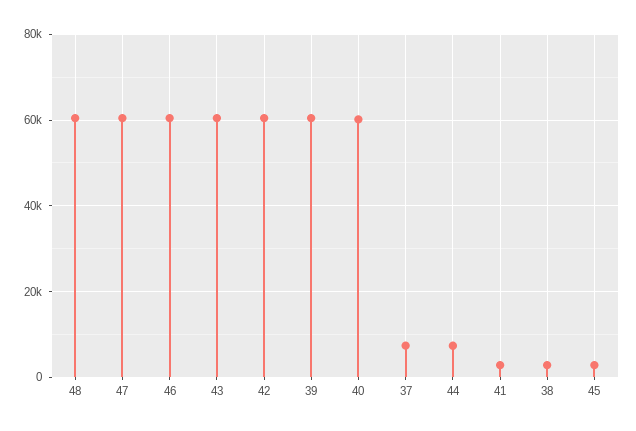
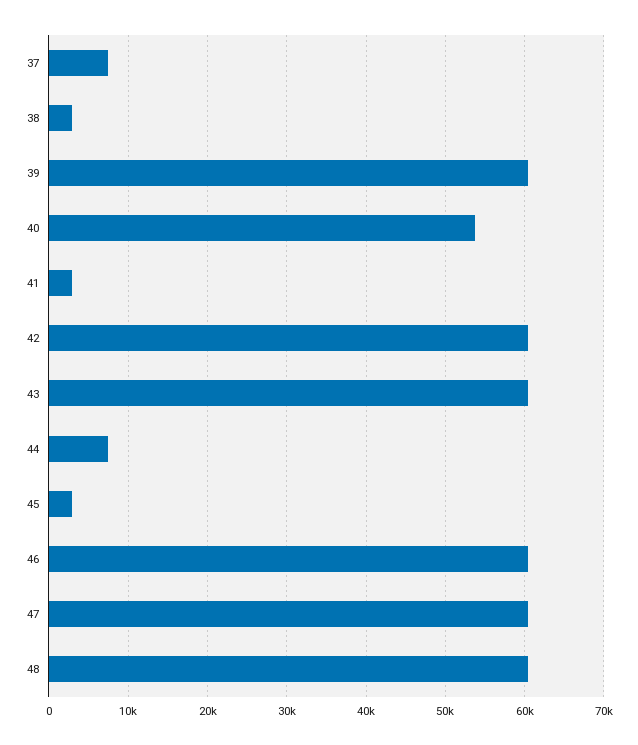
  {
    "48": 60000,
    "47": 60000,
    "46": 60000,
    "43": 60000,
    "42": 60000,
    "39": 60000,
-   "40": 60000,
+   "40": 54000,
    "37": 7000,
    "44": 7000,
    "41": 3000,
    "38": 3000,
    "45": 3000
  }

